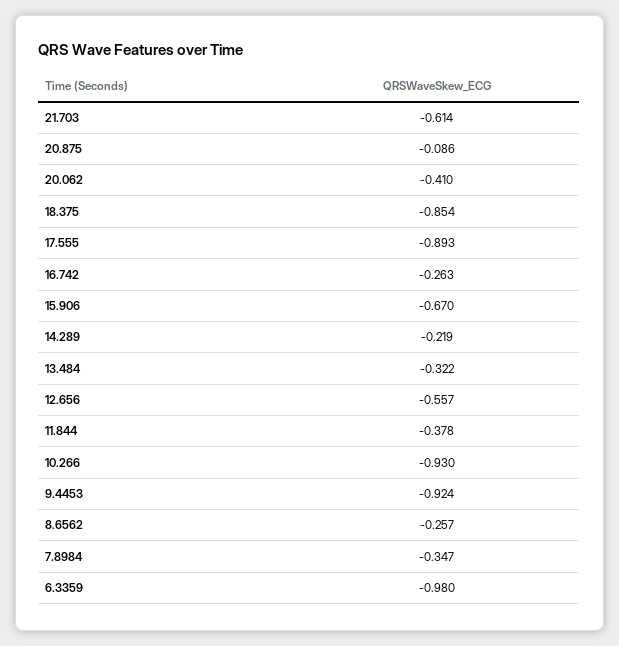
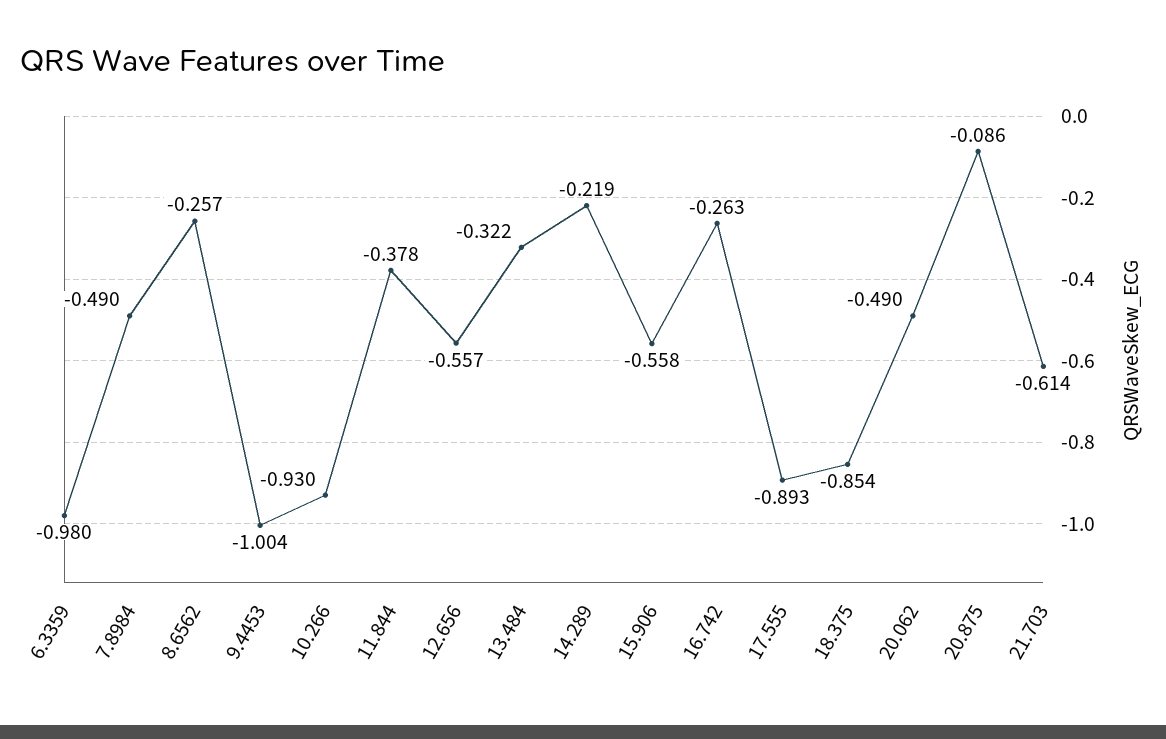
  {
    "21.703": -0.614,
    "20.875": -0.086,
-   "20.062": -0.41,
+   "20.062": -0.49,
    "18.375": -0.854,
    "17.555": -0.893,
    "16.742": -0.263,
-   "15.906": -0.67,
+   "15.906": -0.558,
    "14.289": -0.219,
    "13.484": -0.322,
    "12.656": -0.557,
    "11.844": -0.378,
    "10.266": -0.93,
-   "9.4453": -0.924,
+   "9.4453": -1.004,
    "8.6562": -0.257,
-   "7.8984": -0.347,
+   "7.8984": -0.49,
    "6.3359": -0.98
  }

